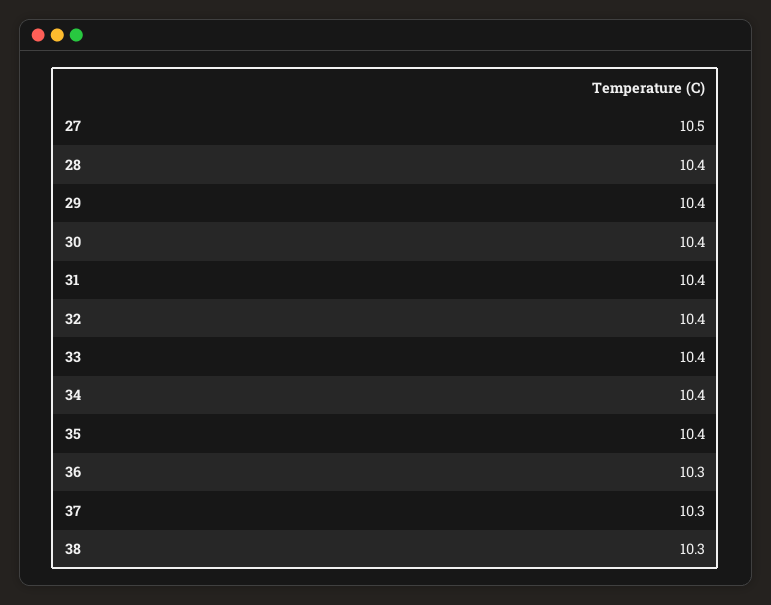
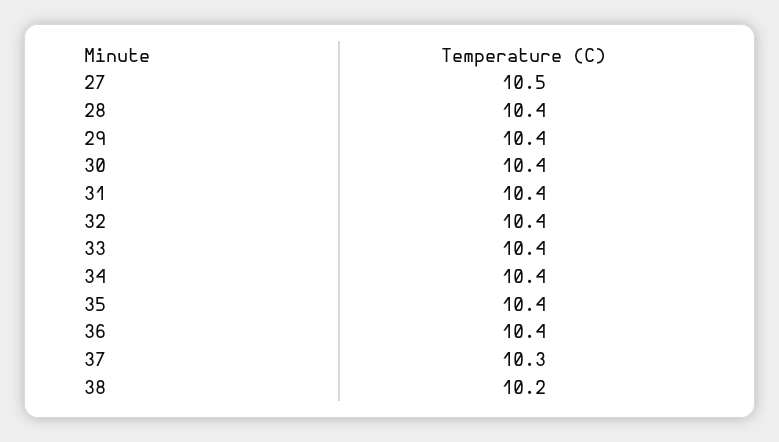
  {
    "27": 10.5,
    "28": 10.4,
    "29": 10.4,
    "30": 10.4,
    "31": 10.4,
    "32": 10.4,
    "33": 10.4,
    "34": 10.4,
    "35": 10.4,
-   "36": 10.3,
+   "36": 10.4,
    "37": 10.3,
-   "38": 10.3
+   "38": 10.2
  }

